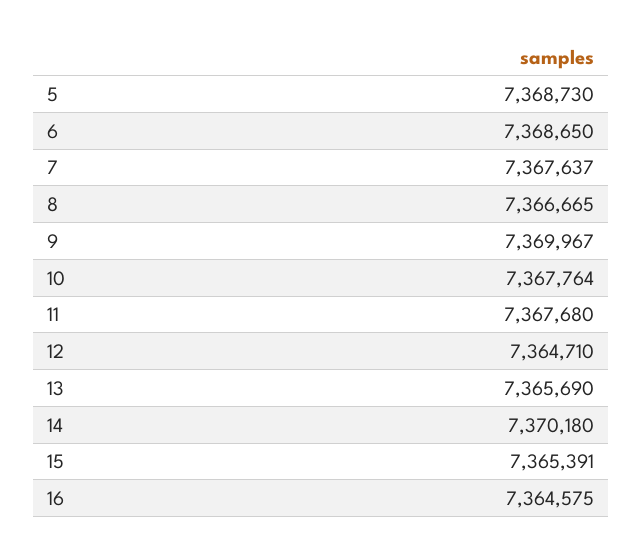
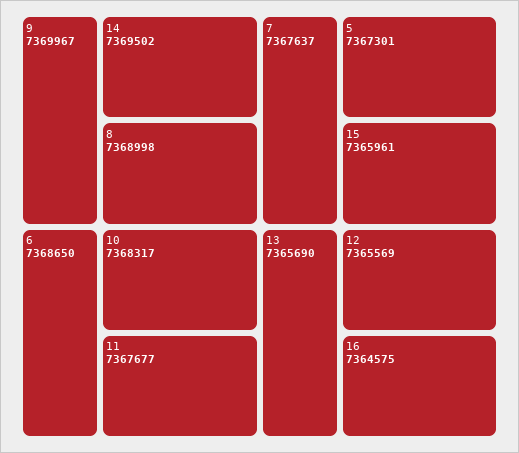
  {
-   "5": 7368730,
+   "5": 7367301,
    "6": 7368650,
    "7": 7367637,
-   "8": 7366665,
+   "8": 7368998,
    "9": 7369967,
-   "10": 7367764,
+   "10": 7368317,
-   "11": 7367680,
+   "11": 7367677,
-   "12": 7364710,
+   "12": 7365569,
    "13": 7365690,
-   "14": 7370180,
+   "14": 7369502,
-   "15": 7365391,
+   "15": 7365961,
    "16": 7364575
  }

